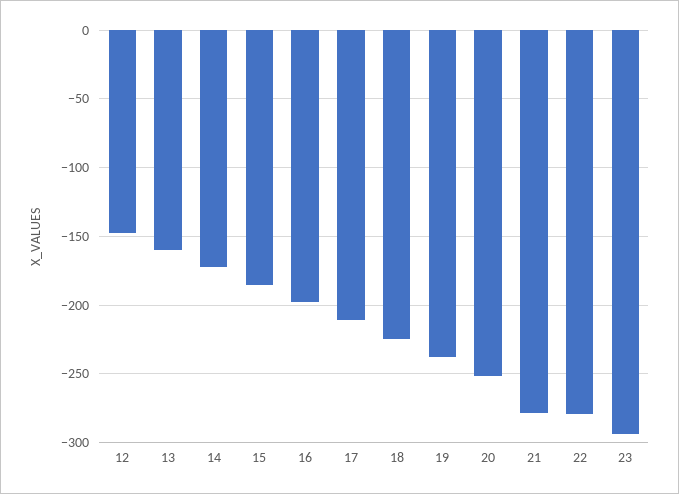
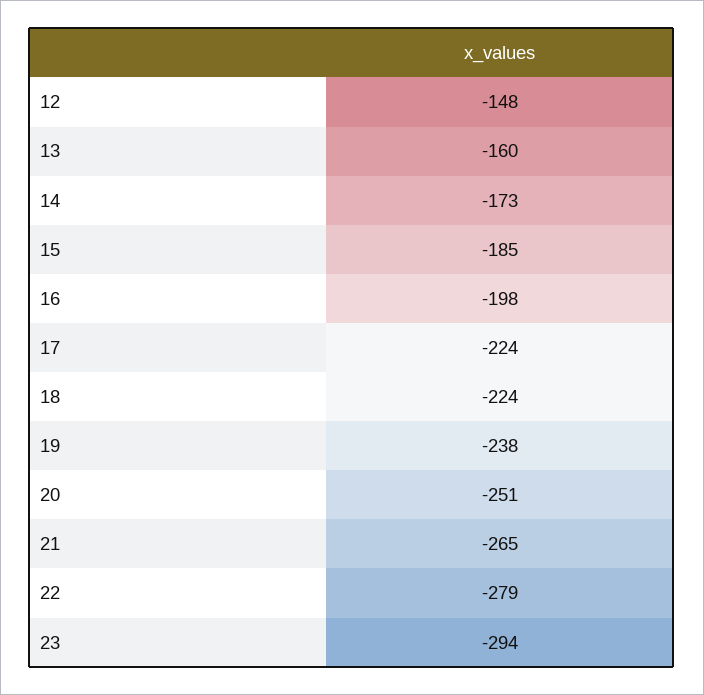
  {
    "12": -148,
    "13": -160,
    "14": -173,
    "15": -185,
    "16": -198,
-   "17": -210,
+   "17": -224,
    "18": -224,
    "19": -238,
    "20": -251,
-   "21": -280,
+   "21": -265,
    "22": -279,
    "23": -294
  }

